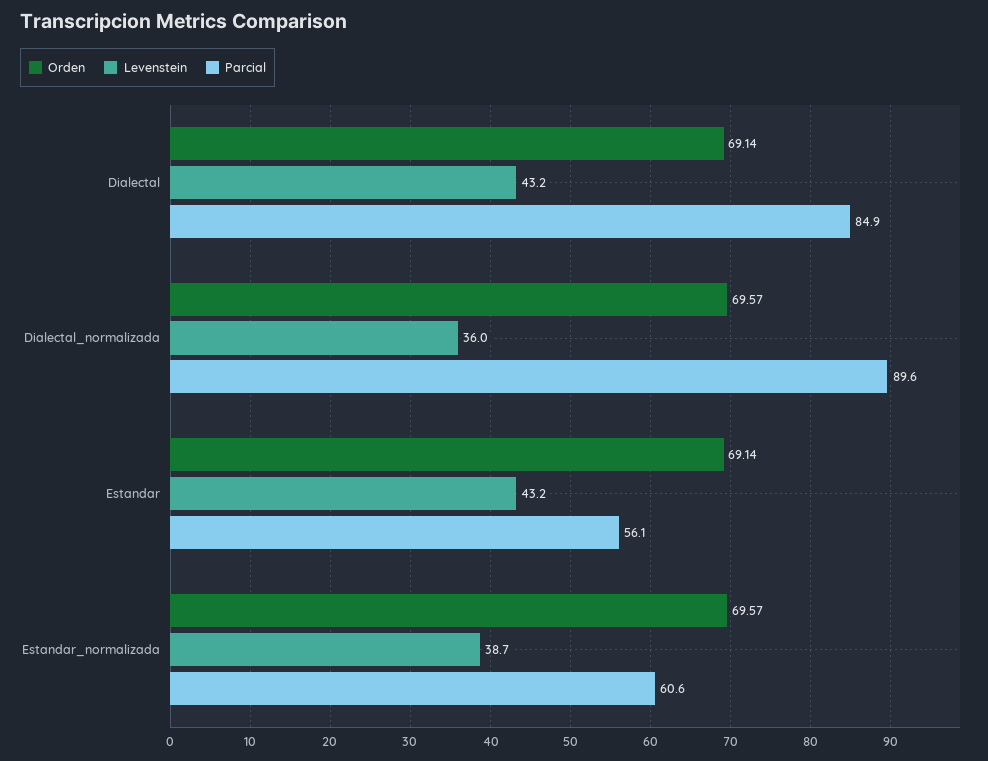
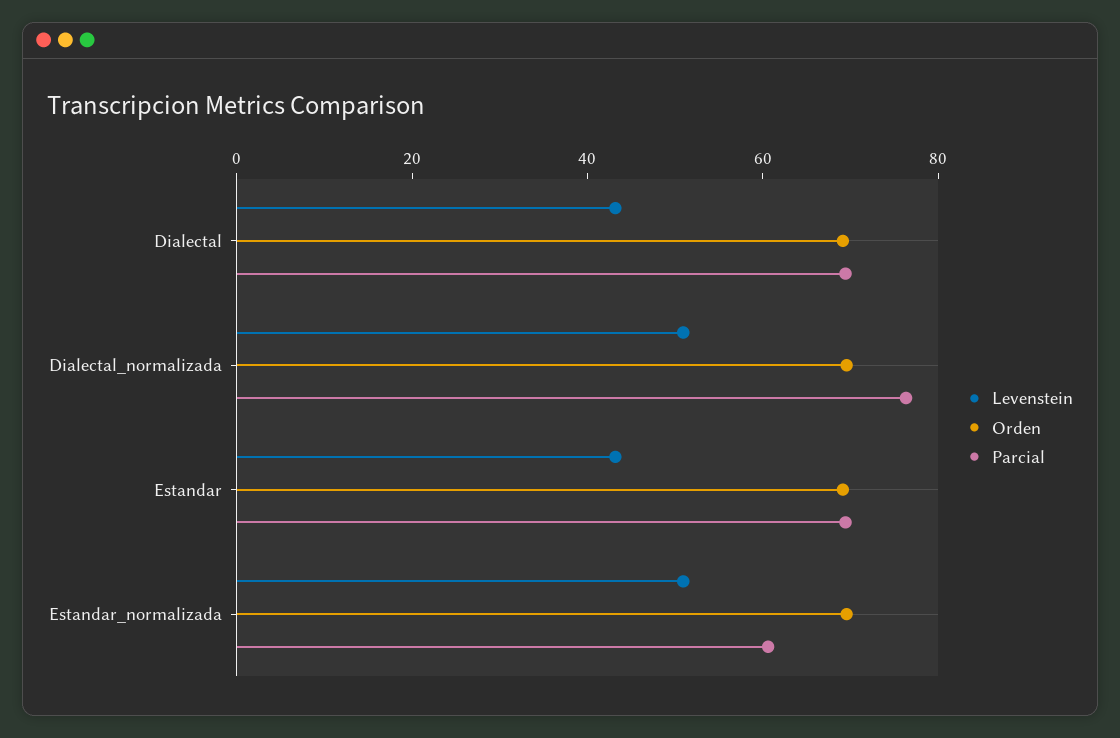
  {
    "Orden": {
      "Dialectal": 69.14,
      "Dialectal_normalizada": 69.57,
      "Estandar": 69.14,
      "Estandar_normalizada": 69.57
    },
    "Levenstein": {
      "Dialectal": 43.2,
-     "Dialectal_normalizada": 36,
+     "Dialectal_normalizada": 50,
      "Estandar": 43.2,
-     "Estandar_normalizada": 38.7
+     "Estandar_normalizada": 50
    },
    "Parcial": {
-     "Dialectal": 84.9,
+     "Dialectal": 70,
-     "Dialectal_normalizada": 89.6,
+     "Dialectal_normalizada": 75,
-     "Estandar": 56.1,
+     "Estandar": 70,
      "Estandar_normalizada": 60.6
    }
  }

